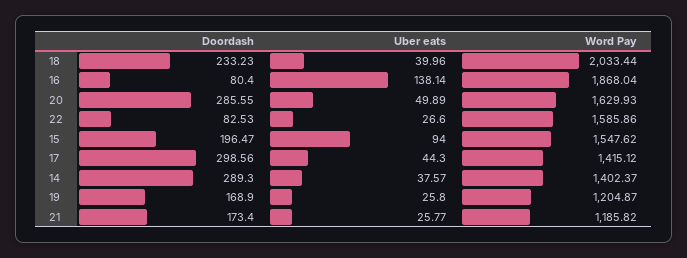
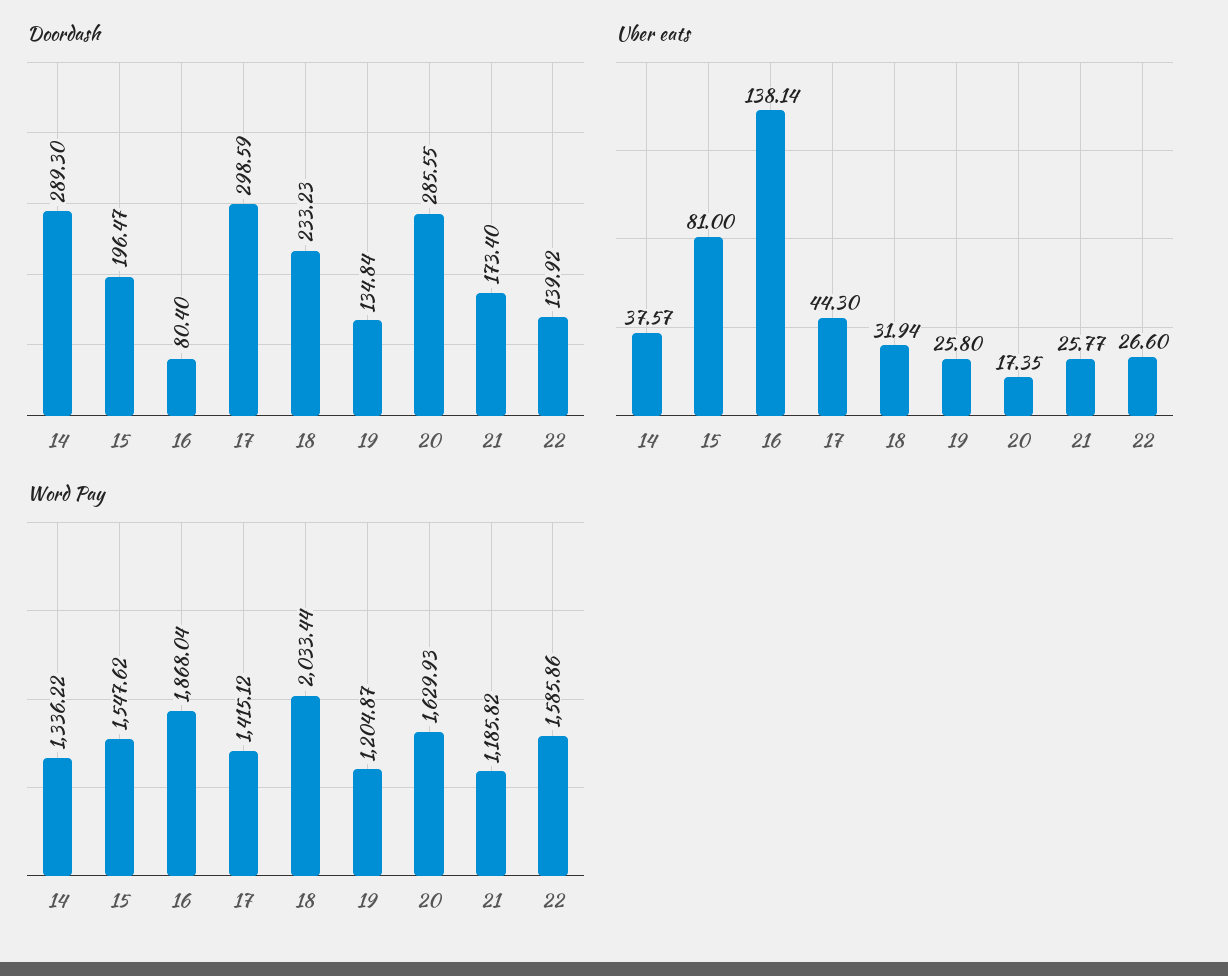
  {
    "Doordash": {
      "18": 233.23,
      "16": 80.4,
      "20": 285.55,
-     "22": 82.53,
+     "22": 139.92,
      "15": 196.47,
-     "17": 298.56,
+     "17": 298.59,
      "14": 289.3,
-     "19": 168.9,
+     "19": 134.84,
      "21": 173.4
    },
    "Uber eats": {
-     "18": 39.96,
+     "18": 31.94,
      "16": 138.14,
-     "20": 49.89,
+     "20": 17.35,
      "22": 26.6,
-     "15": 94,
+     "15": 81,
      "17": 44.3,
      "14": 37.57,
      "19": 25.8,
      "21": 25.77
    },
    "Word Pay": {
      "18": 2033.44,
      "16": 1868.04,
      "20": 1629.93,
      "22": 1585.86,
      "15": 1547.62,
      "17": 1415.12,
-     "14": 1402.37,
+     "14": 1336.22,
      "19": 1204.87,
      "21": 1185.82
    }
  }

